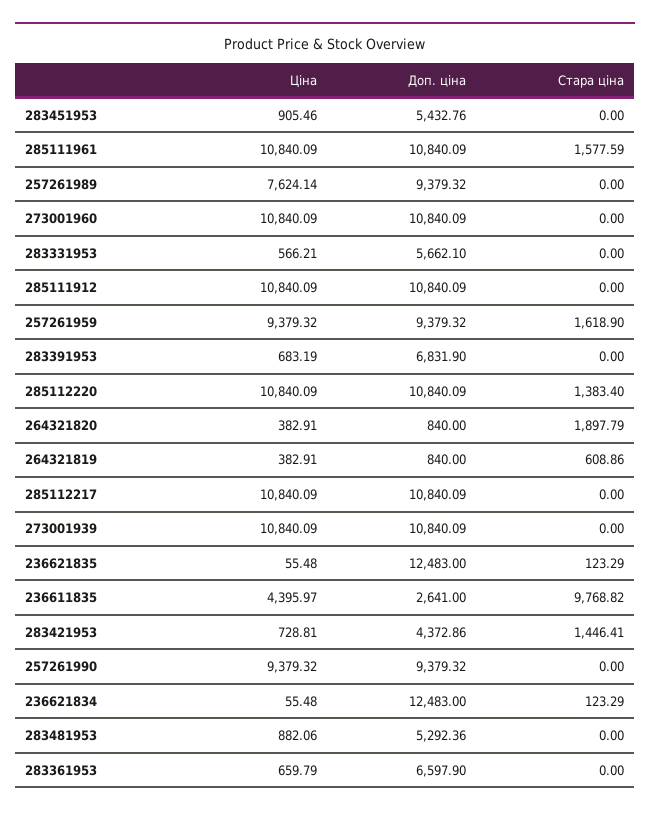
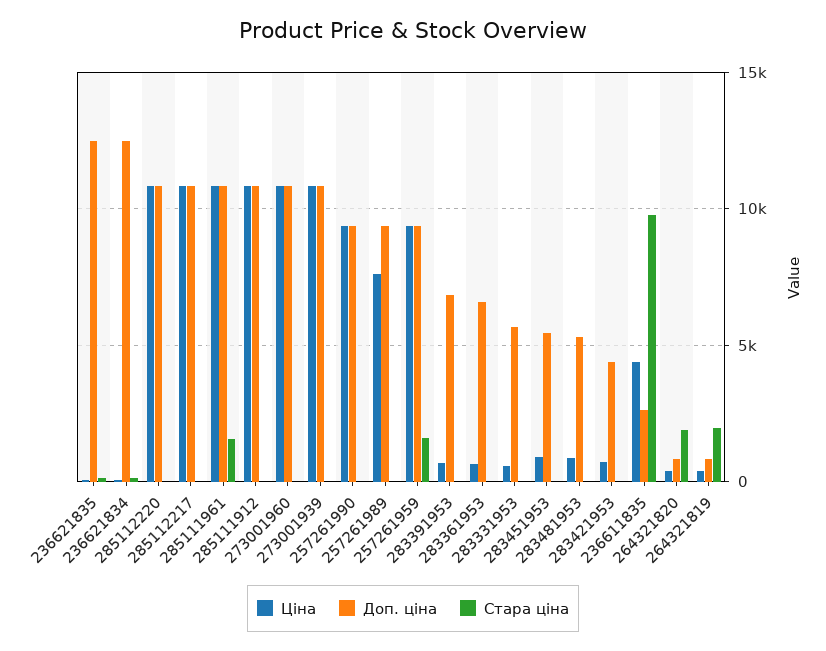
  {
    "Ціна": {
      "283451953": 905.46,
      "285111961": 10840.09,
      "257261989": 7624.14,
      "273001960": 10840.09,
      "283331953": 566.21,
      "285111912": 10840.09,
      "257261959": 9379.32,
      "283391953": 683.19,
      "285112220": 10840.09,
      "264321820": 382.91,
      "264321819": 382.91,
      "285112217": 10840.09,
      "273001939": 10840.09,
      "236621835": 55.48,
      "236611835": 4395.97,
      "283421953": 728.81,
      "257261990": 9379.32,
      "236621834": 55.48,
      "283481953": 882.06,
      "283361953": 659.79
    },
    "Доп. ціна": {
      "283451953": 5432.76,
      "285111961": 10840.09,
      "257261989": 9379.32,
      "273001960": 10840.09,
      "283331953": 5662.1,
      "285111912": 10840.09,
      "257261959": 9379.32,
      "283391953": 6831.9,
      "285112220": 10840.09,
      "264321820": 840,
      "264321819": 840,
      "285112217": 10840.09,
      "273001939": 10840.09,
      "236621835": 12483,
      "236611835": 2641,
      "283421953": 4372.86,
      "257261990": 9379.32,
      "236621834": 12483,
      "283481953": 5292.36,
      "283361953": 6597.9
    },
    "Стара ціна": {
      "283451953": 0,
      "285111961": 1577.59,
      "257261989": 0,
      "273001960": 0,
      "283331953": 0,
      "285111912": 0,
      "257261959": 1618.9,
      "283391953": 0,
-     "285112220": 1383.4,
+     "285112220": 0,
      "264321820": 1897.79,
-     "264321819": 608.86,
+     "264321819": 2000,
      "285112217": 0,
      "273001939": 0,
      "236621835": 123.29,
      "236611835": 9768.82,
-     "283421953": 1446.41,
+     "283421953": 0,
      "257261990": 0,
      "236621834": 123.29,
      "283481953": 0,
      "283361953": 0
    }
  }

